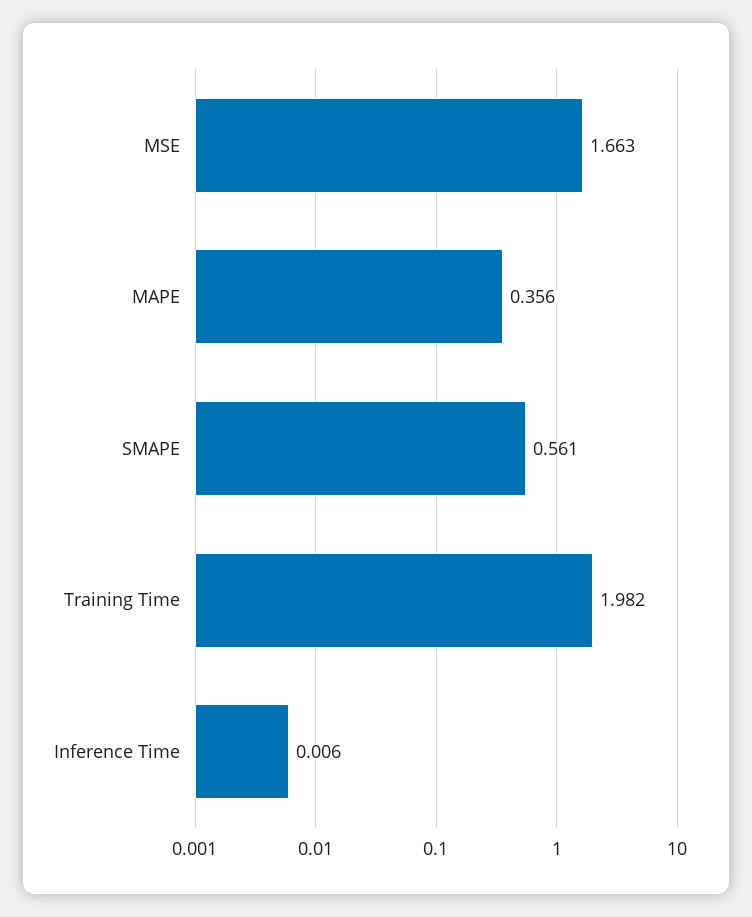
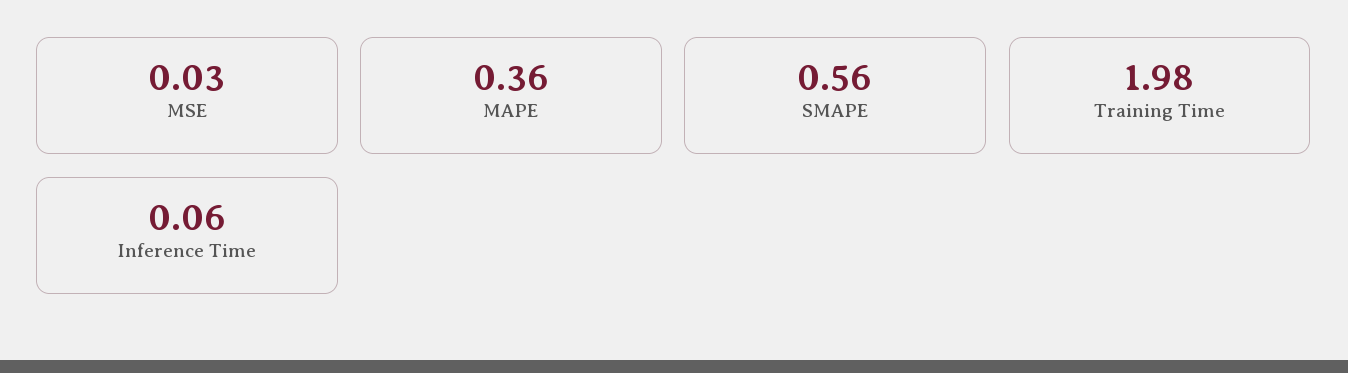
  {
-   "MSE": 1.663,
+   "MSE": 0.03,
    "MAPE": 0.356,
    "SMAPE": 0.561,
    "Training Time": 1.982,
-   "Inference Time": 0.006
+   "Inference Time": 0.06
  }

